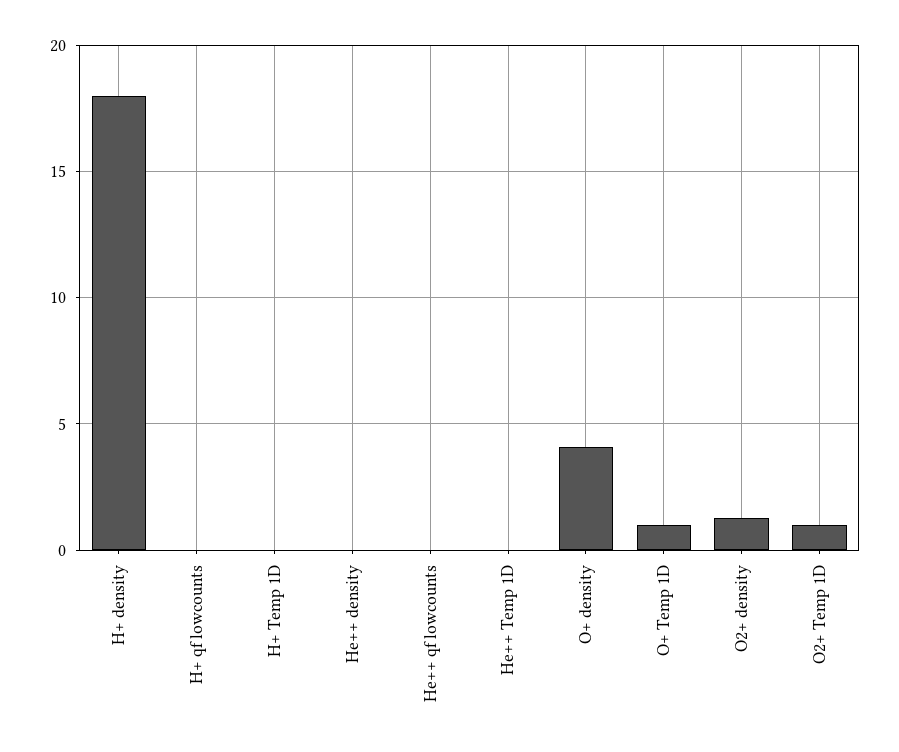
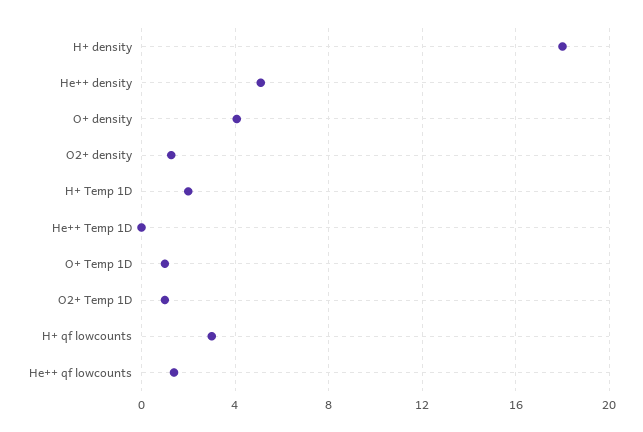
  {
    "H+ density": 18,
-   "H+ qf lowcounts": 0,
+   "H+ qf lowcounts": 3,
-   "H+ Temp 1D": 0,
+   "H+ Temp 1D": 2,
-   "He++ density": 0,
+   "He++ density": 5,
-   "He++ qf lowcounts": 0,
+   "He++ qf lowcounts": 1.5,
    "He++ Temp 1D": 0,
    "O+ density": 4,
    "O+ Temp 1D": 1,
    "O2+ density": 1.5,
    "O2+ Temp 1D": 1
  }

